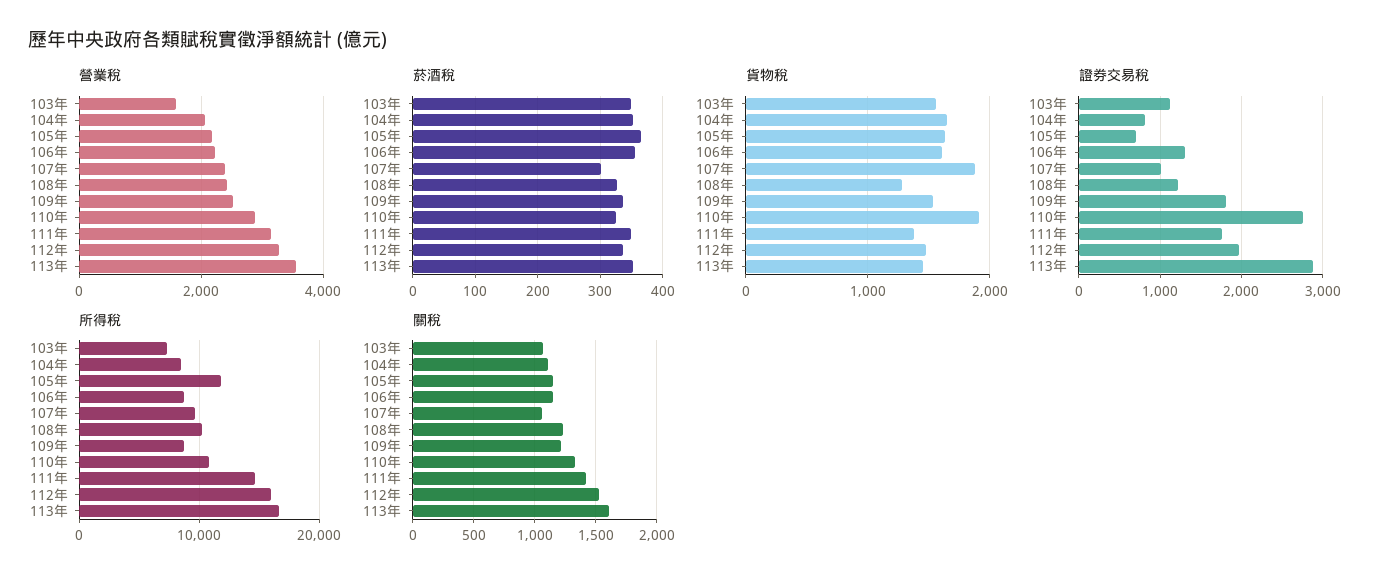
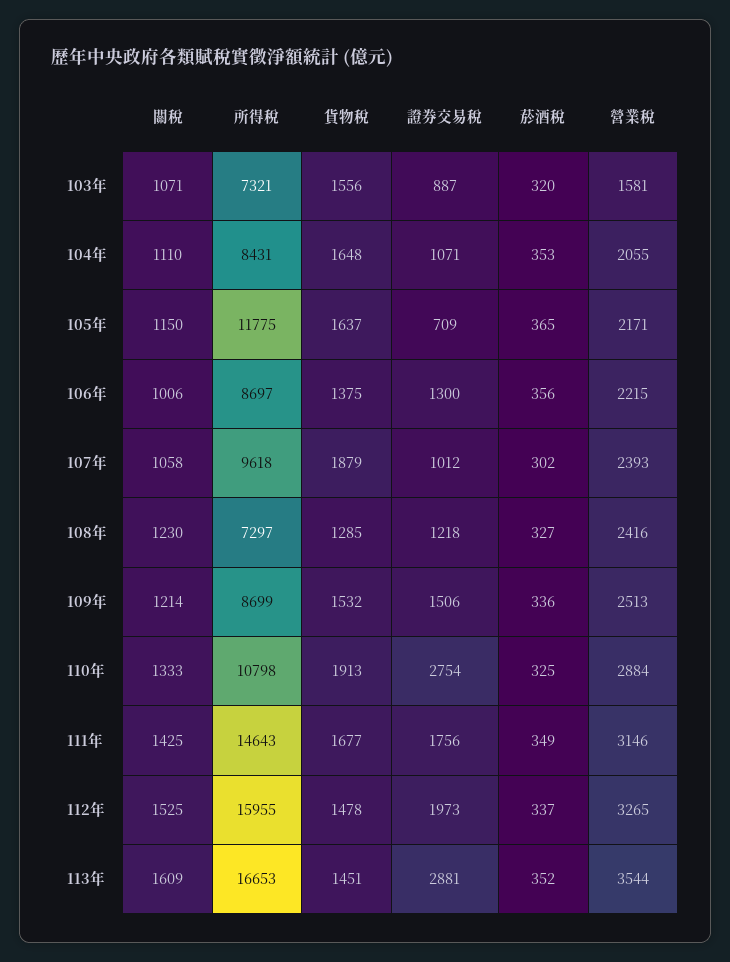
  {
    "營業稅": {
      "103年": 1581,
      "104年": 2055,
      "105年": 2171,
      "106年": 2215,
      "107年": 2393,
      "108年": 2416,
      "109年": 2513,
      "110年": 2884,
      "111年": 3146,
      "112年": 3265,
      "113年": 3544
    },
    "菸酒稅": {
-     "103年": 350,
+     "103年": 320,
      "104年": 353,
      "105年": 365,
      "106年": 356,
      "107年": 302,
      "108年": 327,
      "109年": 336,
      "110年": 325,
      "111年": 349,
      "112年": 337,
      "113年": 352
    },
    "貨物稅": {
      "103年": 1556,
      "104年": 1648,
      "105年": 1637,
-     "106年": 1600,
+     "106年": 1375,
      "107年": 1879,
      "108年": 1285,
      "109年": 1532,
      "110年": 1913,
-     "111年": 1400,
+     "111年": 1677,
      "112年": 1478,
      "113年": 1451
    },
    "證券交易稅": {
-     "103年": 1100,
+     "103年": 887,
-     "104年": 800,
+     "104年": 1071,
      "105年": 709,
      "106年": 1300,
      "107年": 1012,
      "108年": 1218,
-     "109年": 1800,
+     "109年": 1506,
      "110年": 2754,
      "111年": 1756,
      "112年": 1973,
      "113年": 2881
    },
    "所得稅": {
      "103年": 7321,
      "104年": 8431,
      "105年": 11775,
      "106年": 8697,
      "107年": 9618,
-     "108年": 10000,
+     "108年": 7297,
      "109年": 8699,
      "110年": 10798,
      "111年": 14643,
      "112年": 15955,
      "113年": 16653
    },
    "關稅": {
      "103年": 1071,
      "104年": 1110,
      "105年": 1150,
-     "106年": 1150,
+     "106年": 1006,
      "107年": 1058,
      "108年": 1230,
      "109年": 1214,
      "110年": 1333,
      "111年": 1425,
      "112年": 1525,
      "113年": 1609
    }
  }

